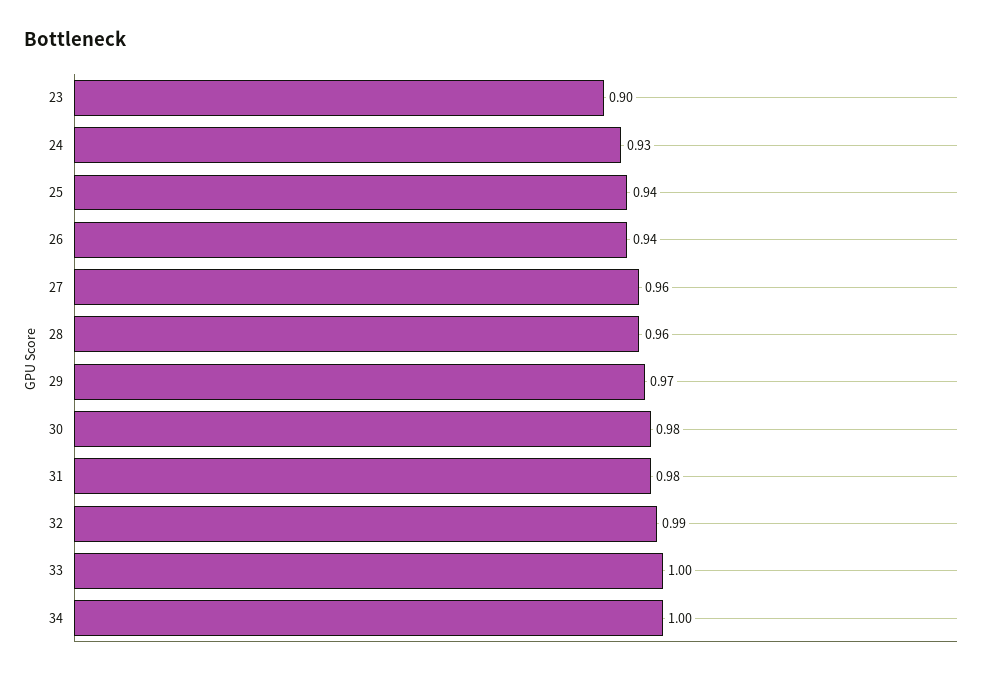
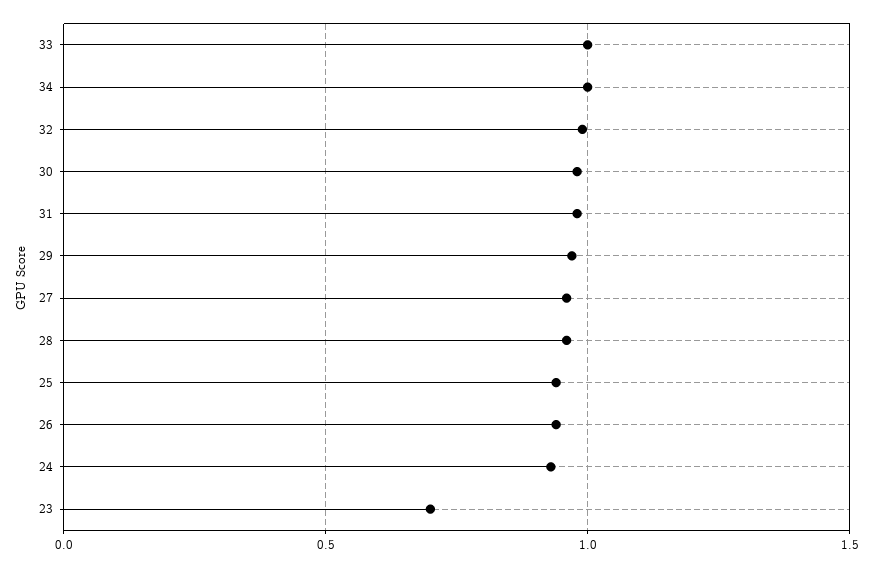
  {
-   "23": 0.9,
+   "23": 0.7,
    "24": 0.93,
    "25": 0.94,
    "26": 0.94,
    "27": 0.96,
    "28": 0.96,
    "29": 0.97,
    "30": 0.98,
    "31": 0.98,
    "32": 0.99,
    "33": 1,
    "34": 1
  }

